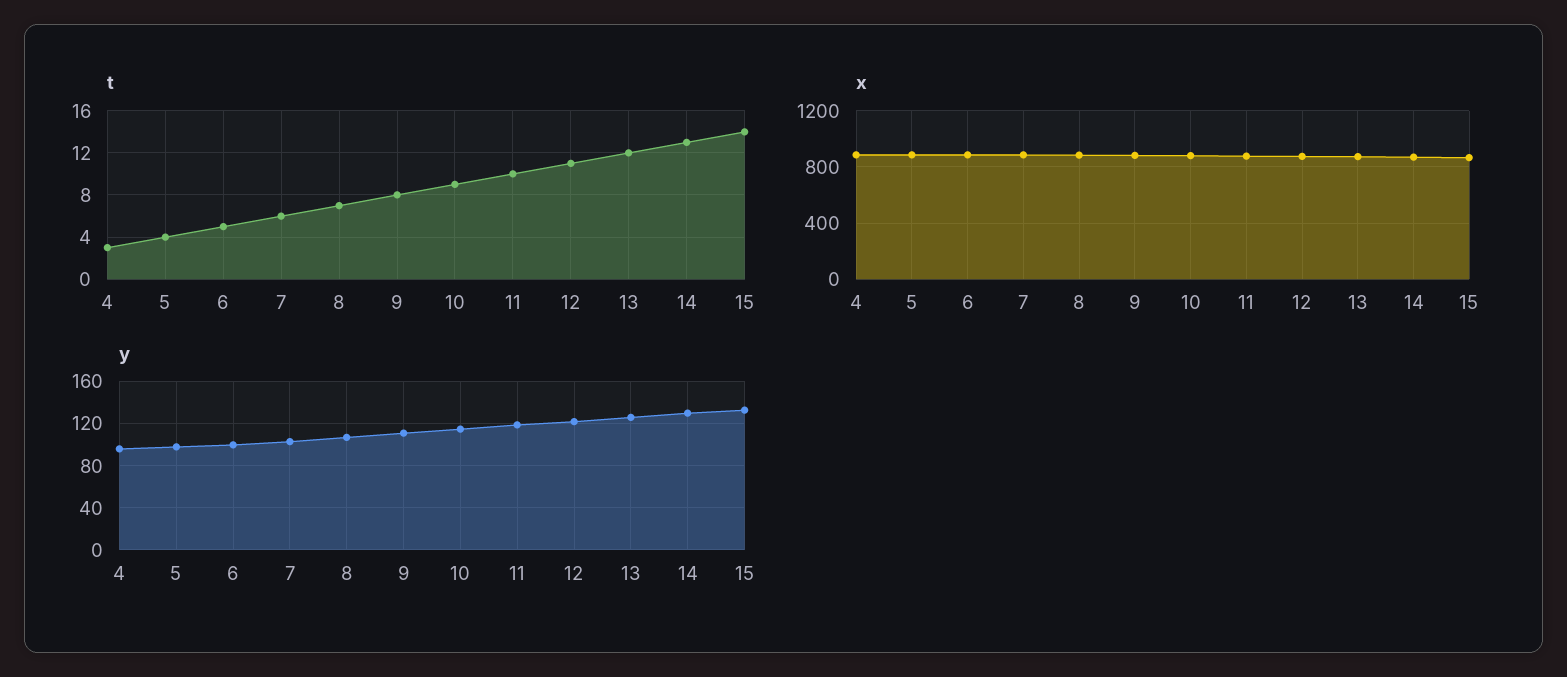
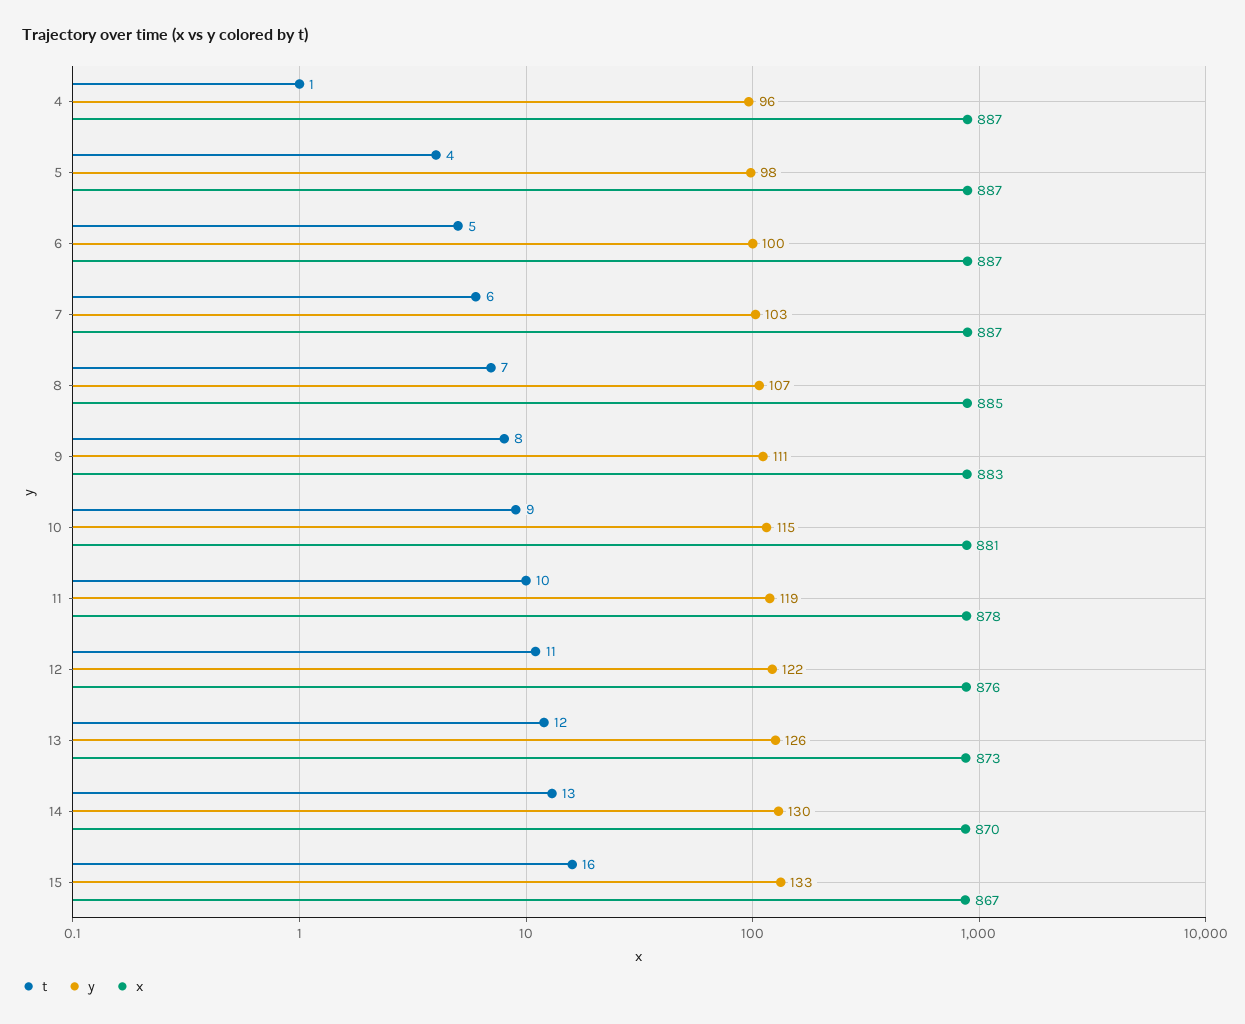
  {
    "t": {
-     "4": 3,
+     "4": 1,
      "5": 4,
      "6": 5,
      "7": 6,
      "8": 7,
      "9": 8,
      "10": 9,
      "11": 10,
      "12": 11,
      "13": 12,
      "14": 13,
-     "15": 14
+     "15": 16
    },
    "x": {
      "4": 887,
      "5": 887,
      "6": 887,
      "7": 887,
      "8": 885,
      "9": 883,
      "10": 881,
      "11": 878,
      "12": 876,
      "13": 873,
      "14": 870,
      "15": 867
    },
    "y": {
      "4": 96,
      "5": 98,
      "6": 100,
      "7": 103,
      "8": 107,
      "9": 111,
      "10": 115,
      "11": 119,
      "12": 122,
      "13": 126,
      "14": 130,
      "15": 133
    }
  }

